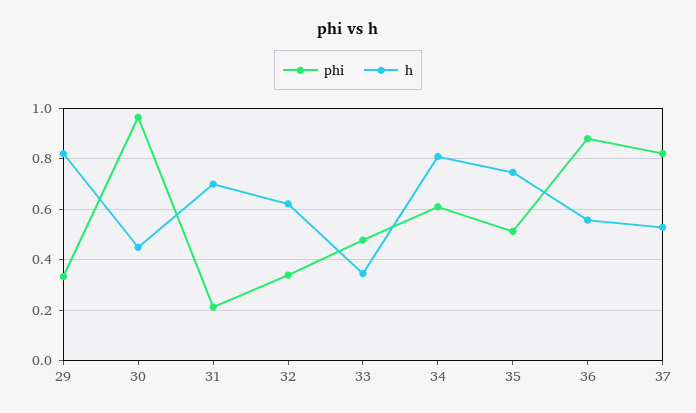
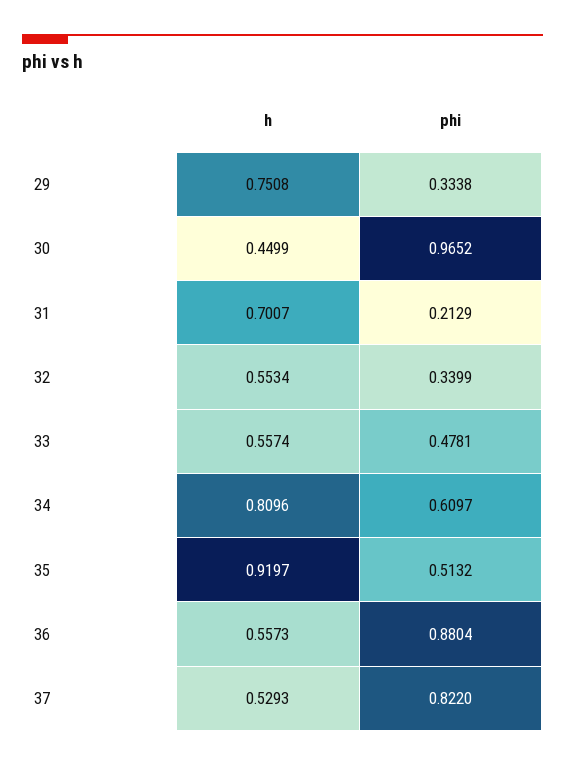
  {
    "phi": {
      "29": 0.3338,
      "30": 0.9652,
      "31": 0.2129,
      "32": 0.3399,
      "33": 0.4781,
      "34": 0.6097,
      "35": 0.5132,
      "36": 0.8804,
      "37": 0.822
    },
    "h": {
-     "29": 0.825,
+     "29": 0.7508,
      "30": 0.4499,
      "31": 0.7007,
-     "32": 0.625,
+     "32": 0.5534,
-     "33": 0.35,
+     "33": 0.5574,
      "34": 0.8096,
-     "35": 0.75,
+     "35": 0.9197,
      "36": 0.5573,
      "37": 0.5293
    }
  }

